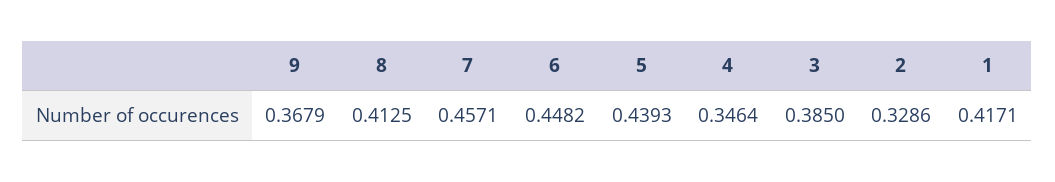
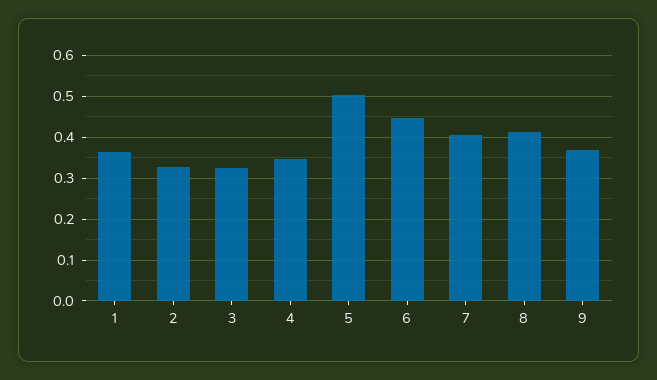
  {
    "9": 0.3679,
    "8": 0.4125,
-   "7": 0.4571,
+   "7": 0.4,
    "6": 0.4482,
-   "5": 0.4393,
+   "5": 0.5,
    "4": 0.3464,
-   "3": 0.385,
+   "3": 0.32,
    "2": 0.3286,
-   "1": 0.4171
+   "1": 0.36
  }

